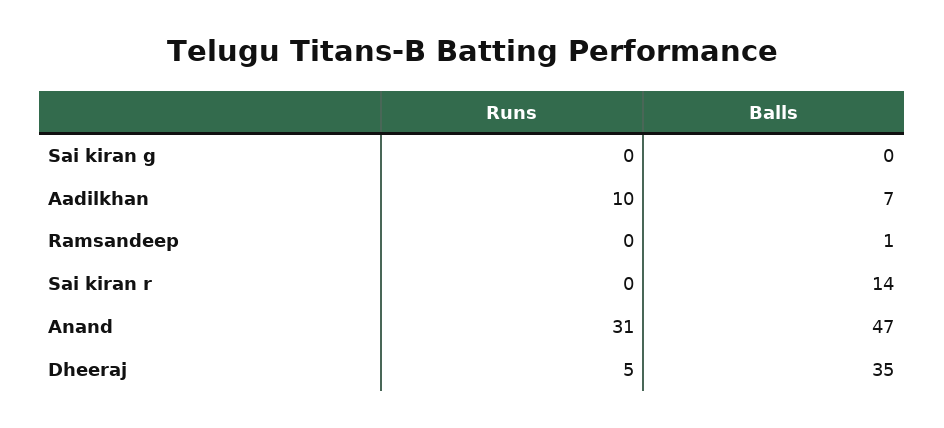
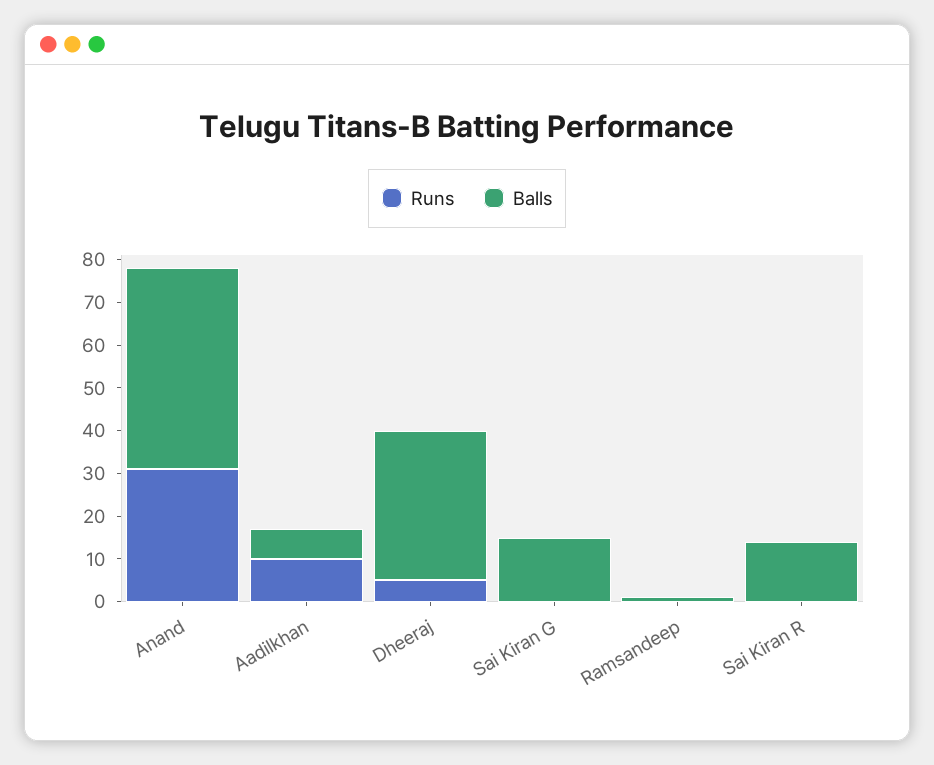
  {
    "Runs": {
      "Sai kiran g": 0,
      "Aadilkhan": 10,
      "Ramsandeep": 0,
      "Sai kiran r": 0,
      "Anand": 31,
      "Dheeraj": 5
    },
    "Balls": {
-     "Sai kiran g": 0,
+     "Sai kiran g": 15,
      "Aadilkhan": 7,
      "Ramsandeep": 1,
      "Sai kiran r": 14,
      "Anand": 47,
      "Dheeraj": 35
    }
  }

